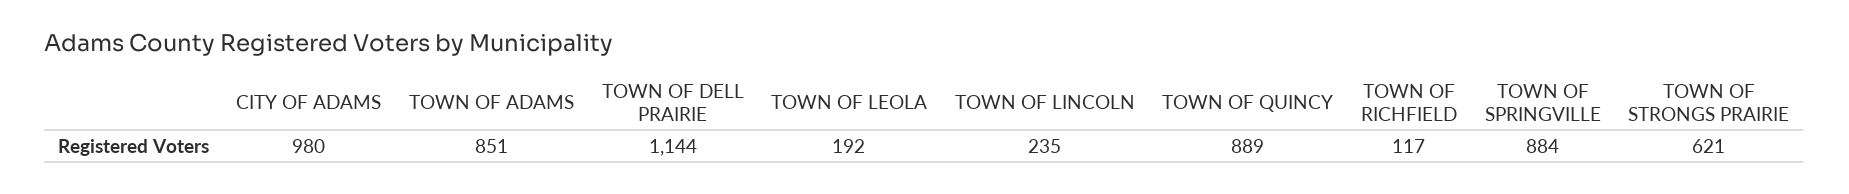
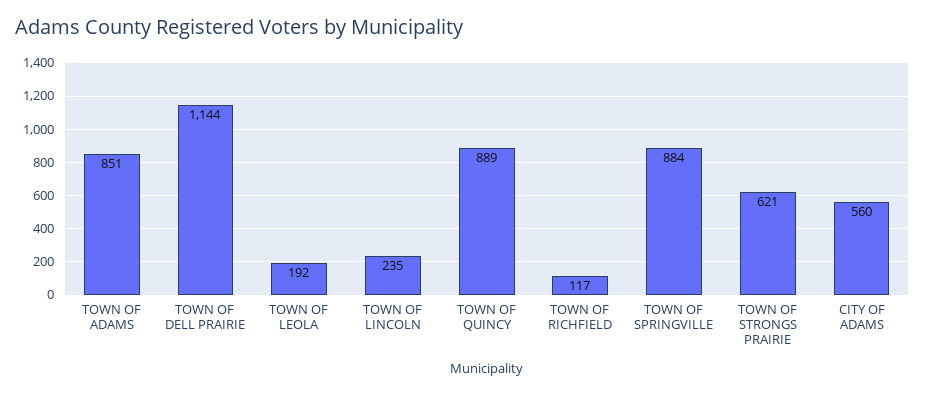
  {
-   "CITY OF ADAMS": 980,
+   "CITY OF ADAMS": 560,
    "TOWN OF ADAMS": 851,
    "TOWN OF DELL PRAIRIE": 1144,
    "TOWN OF LEOLA": 192,
    "TOWN OF LINCOLN": 235,
    "TOWN OF QUINCY": 889,
    "TOWN OF RICHFIELD": 117,
    "TOWN OF SPRINGVILLE": 884,
    "TOWN OF STRONGS PRAIRIE": 621
  }

